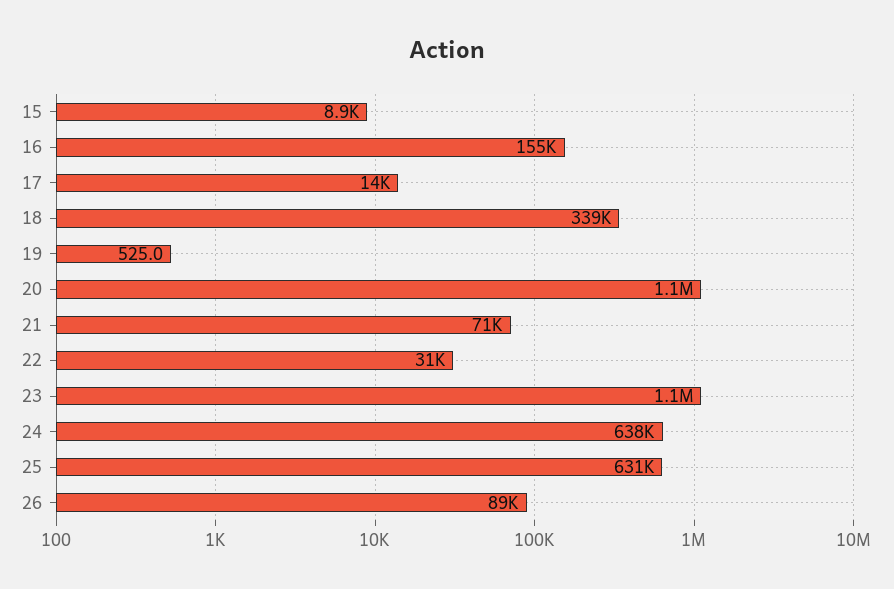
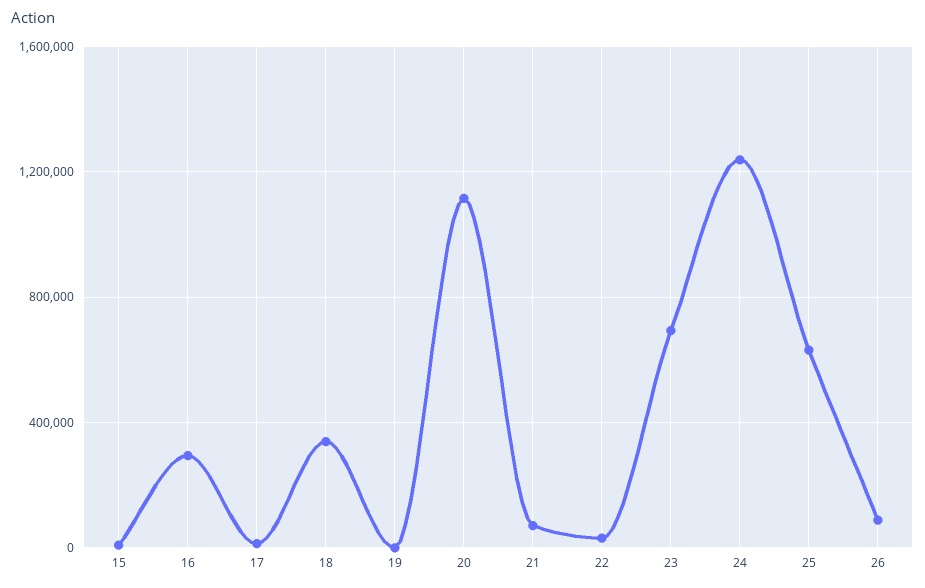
  {
    "15": 8900,
-   "16": 155000,
+   "16": 300000,
    "17": 14000,
    "18": 339000,
    "19": 525,
    "20": 1100000,
    "21": 71000,
    "22": 31000,
-   "23": 1100000,
+   "23": 700000,
-   "24": 638000,
+   "24": 1250000,
    "25": 631000,
    "26": 89000
  }

